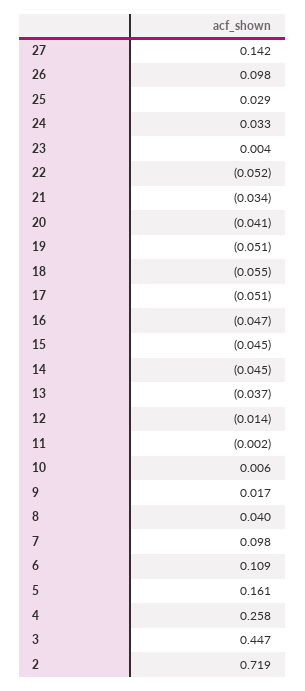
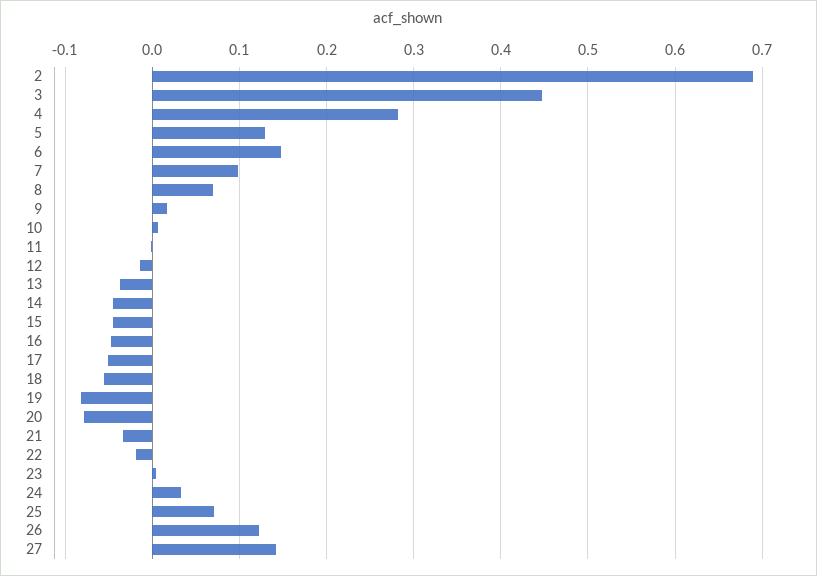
  {
    "27": 0.142,
-   "26": 0.098,
+   "26": 0.12,
-   "25": 0.029,
+   "25": 0.07,
    "24": 0.033,
    "23": 0.004,
-   "22": -0.052,
+   "22": -0.02,
    "21": -0.034,
-   "20": -0.041,
+   "20": -0.08,
-   "19": -0.051,
+   "19": -0.08,
    "18": -0.055,
    "17": -0.051,
    "16": -0.047,
    "15": -0.045,
    "14": -0.045,
    "13": -0.037,
    "12": -0.014,
    "11": -0.002,
    "10": 0.006,
    "9": 0.017,
-   "8": 0.04,
+   "8": 0.07,
    "7": 0.098,
-   "6": 0.109,
+   "6": 0.15,
-   "5": 0.161,
+   "5": 0.13,
-   "4": 0.258,
+   "4": 0.28,
    "3": 0.447,
-   "2": 0.719
+   "2": 0.69
  }

